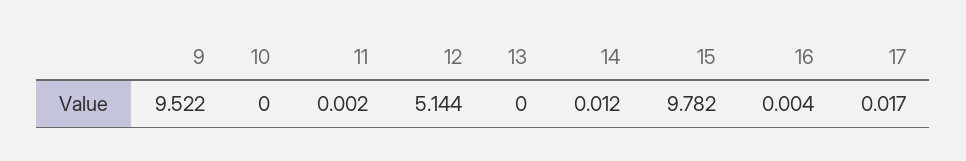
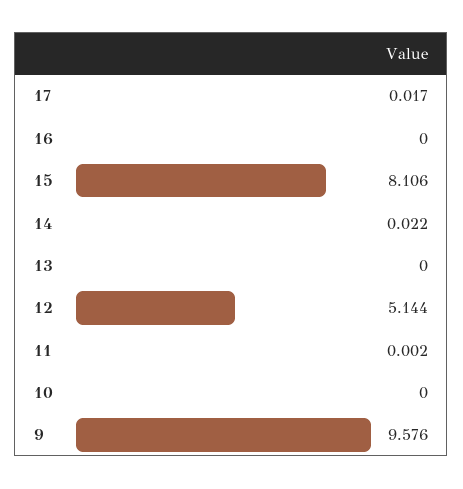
  {
-   "9": 9.522,
+   "9": 9.576,
    "10": 0,
    "11": 0.002,
    "12": 5.144,
    "13": 0,
-   "14": 0.012,
+   "14": 0.022,
-   "15": 9.782,
+   "15": 8.106,
-   "16": 0.004,
+   "16": 0,
    "17": 0.017
  }

